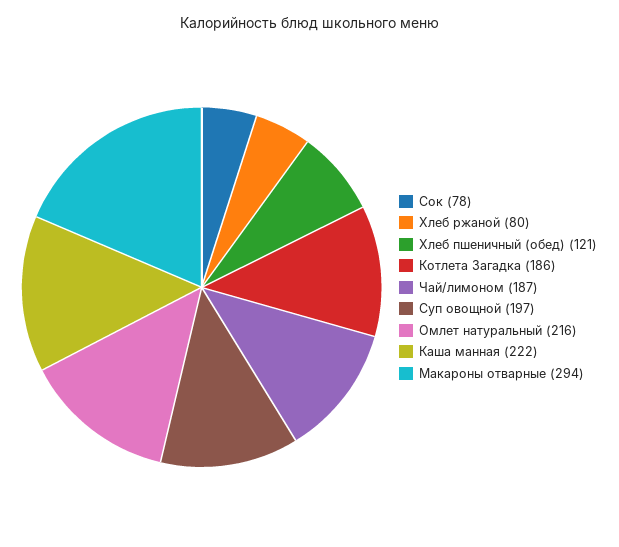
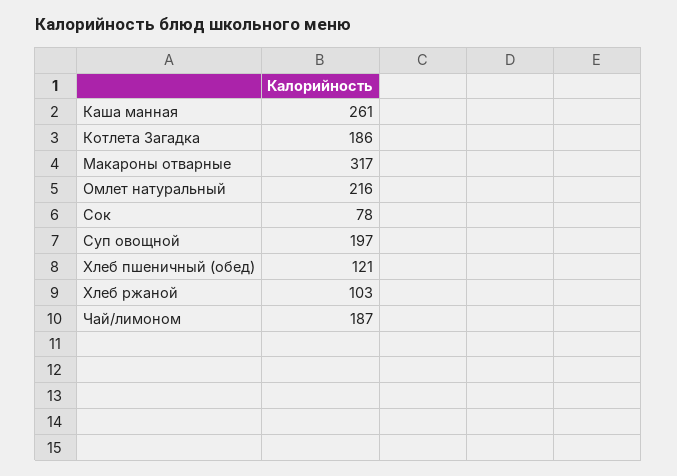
  {
    "Сок": 78,
-   "Хлеб ржаной": 80,
+   "Хлеб ржаной": 103,
    "Хлеб пшеничный (обед)": 121,
    "Котлета Загадка": 186,
    "Чай/лимоном": 187,
    "Суп овощной": 197,
    "Омлет натуральный": 216,
-   "Каша манная": 222,
+   "Каша манная": 261,
-   "Макароны отварные": 294
+   "Макароны отварные": 317
  }

